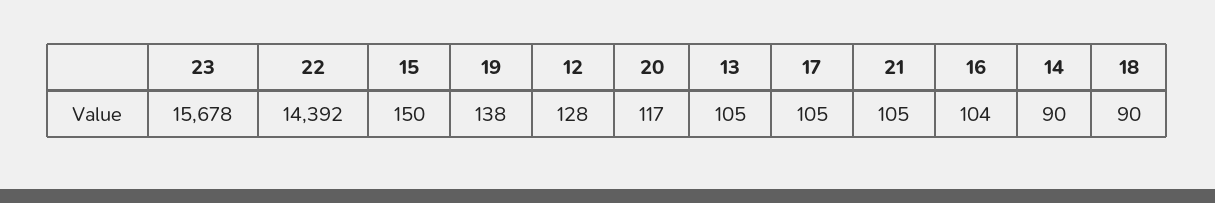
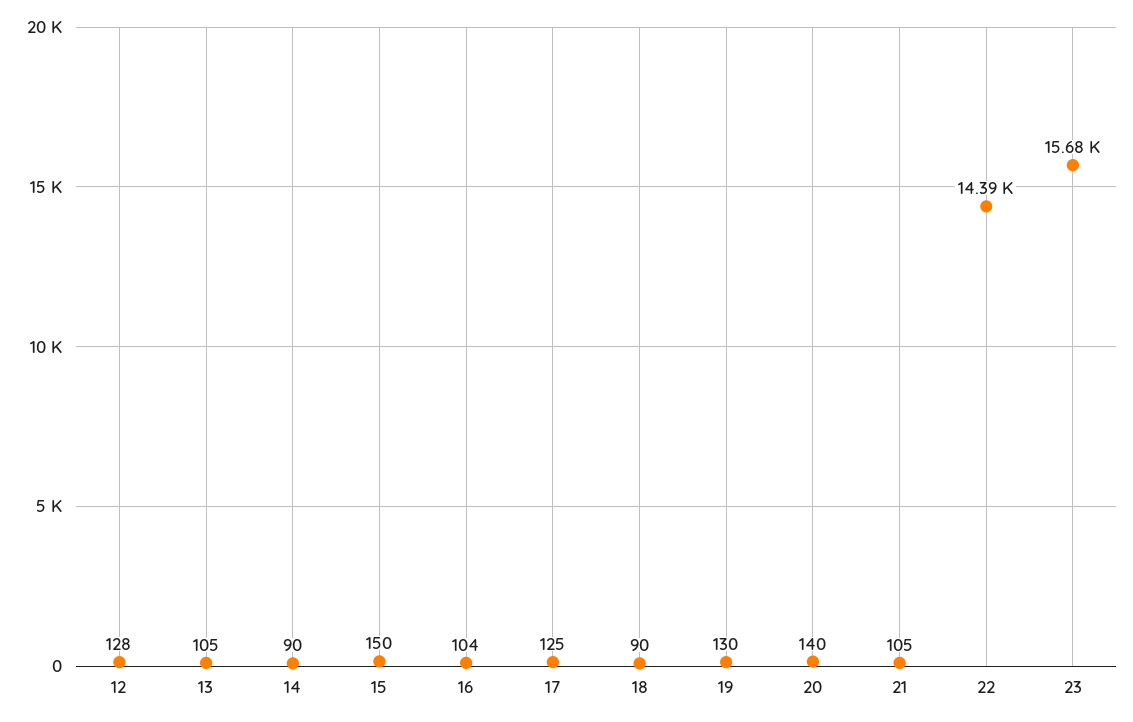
  {
    "23": 15678,
    "22": 14392,
    "15": 150,
-   "19": 138,
+   "19": 130,
    "12": 128,
-   "20": 117,
+   "20": 140,
    "13": 105,
-   "17": 105,
+   "17": 125,
    "21": 105,
    "16": 104,
    "14": 90,
    "18": 90
  }

